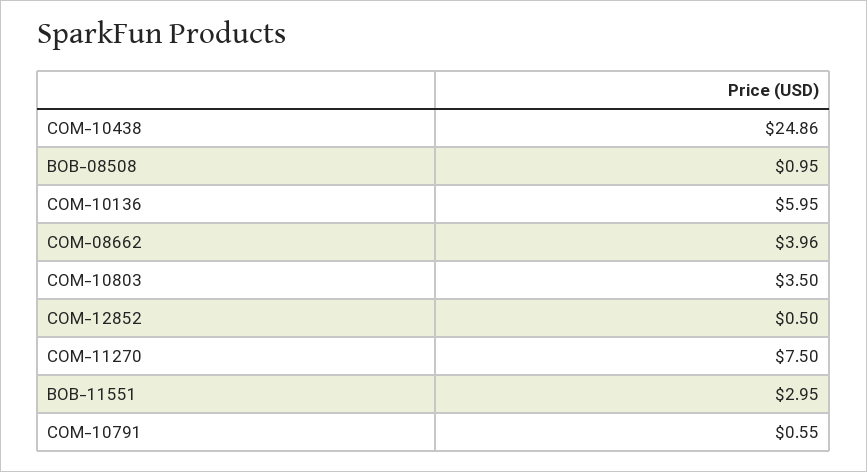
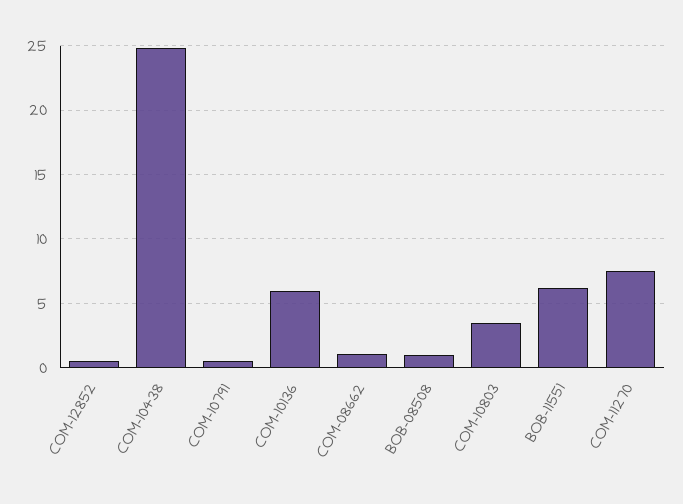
  {
    "COM-10438": 24.86,
    "BOB-08508": 0.95,
    "COM-10136": 5.95,
-   "COM-08662": 3.96,
+   "COM-08662": 1,
    "COM-10803": 3.5,
    "COM-12852": 0.5,
    "COM-11270": 7.5,
-   "BOB-11551": 2.95,
+   "BOB-11551": 6,
    "COM-10791": 0.55
  }

